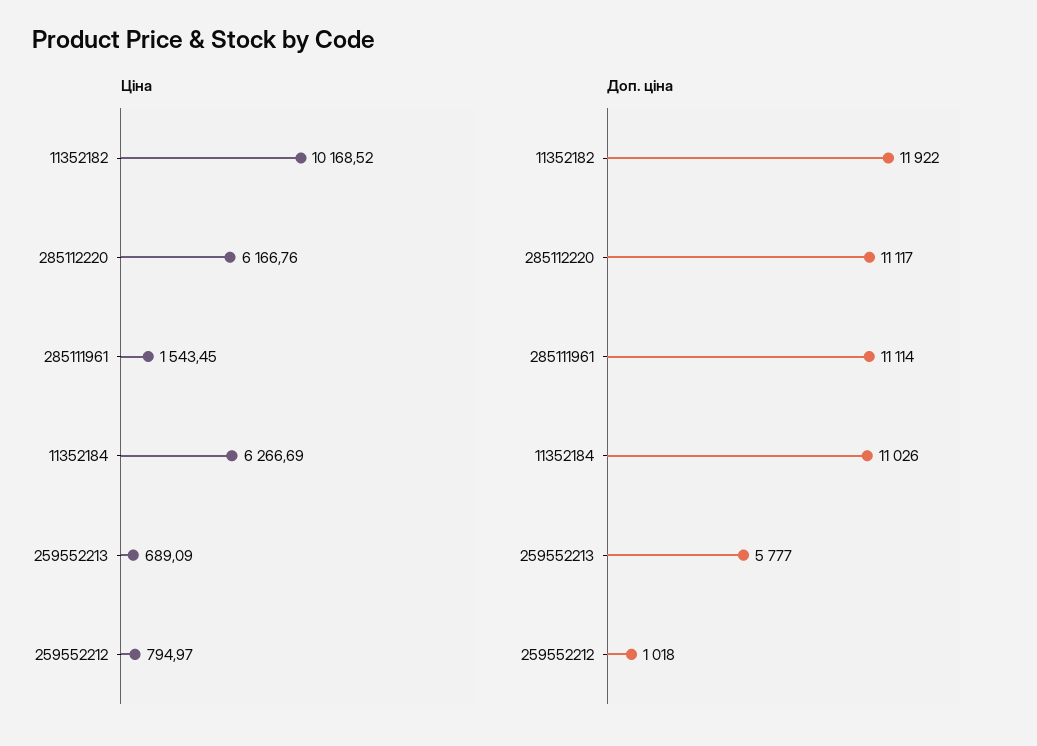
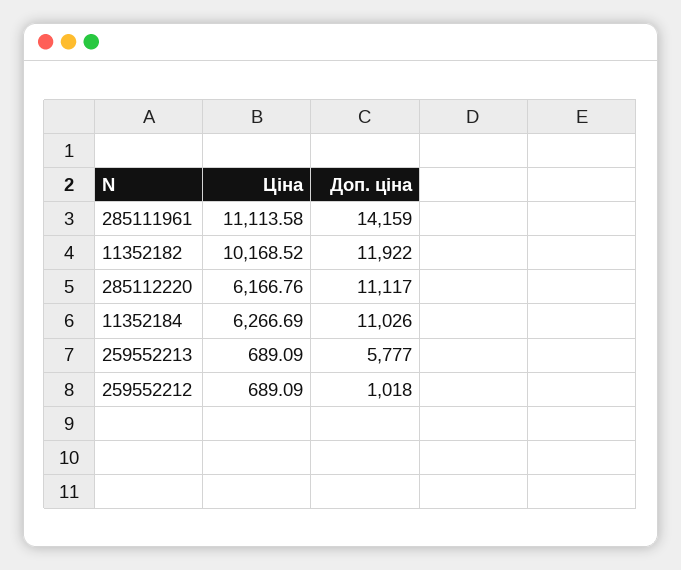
  {
    "Ціна": {
      "11352182": 10168.52,
      "285112220": 6166.76,
-     "285111961": 1543.45,
+     "285111961": 11113.58,
      "11352184": 6266.69,
      "259552213": 689.09,
-     "259552212": 794.97
+     "259552212": 689.09
    },
    "Доп. ціна": {
      "11352182": 11922,
      "285112220": 11117,
-     "285111961": 11114,
+     "285111961": 14159,
      "11352184": 11026,
      "259552213": 5777,
      "259552212": 1018
    }
  }

